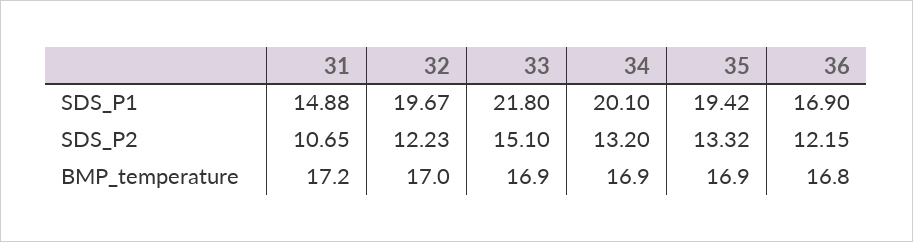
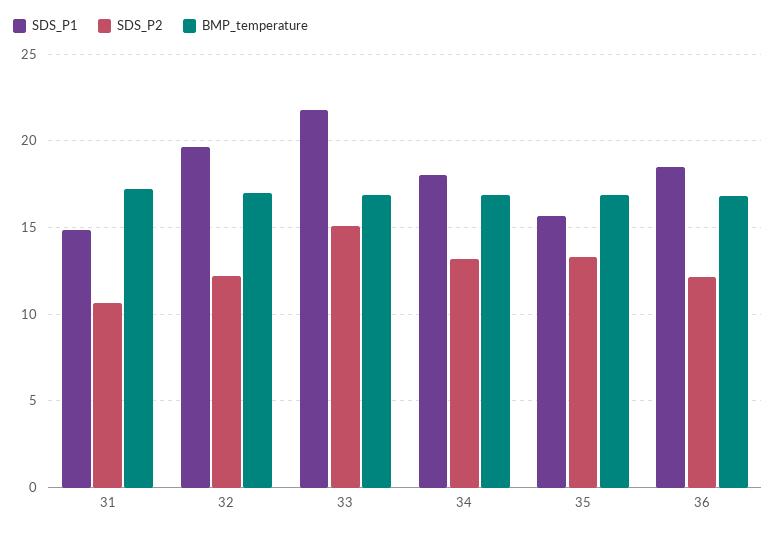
  {
    "SDS_P1": {
      "31": 14.88,
      "32": 19.67,
      "33": 21.8,
-     "34": 20.1,
+     "34": 18,
-     "35": 19.42,
+     "35": 15.5,
-     "36": 16.9
+     "36": 18.5
    },
    "SDS_P2": {
      "31": 10.65,
      "32": 12.23,
      "33": 15.1,
      "34": 13.2,
      "35": 13.32,
      "36": 12.15
    },
    "BMP_temperature": {
      "31": 17.2,
      "32": 17,
      "33": 16.9,
      "34": 16.9,
      "35": 16.9,
      "36": 16.8
    }
  }

